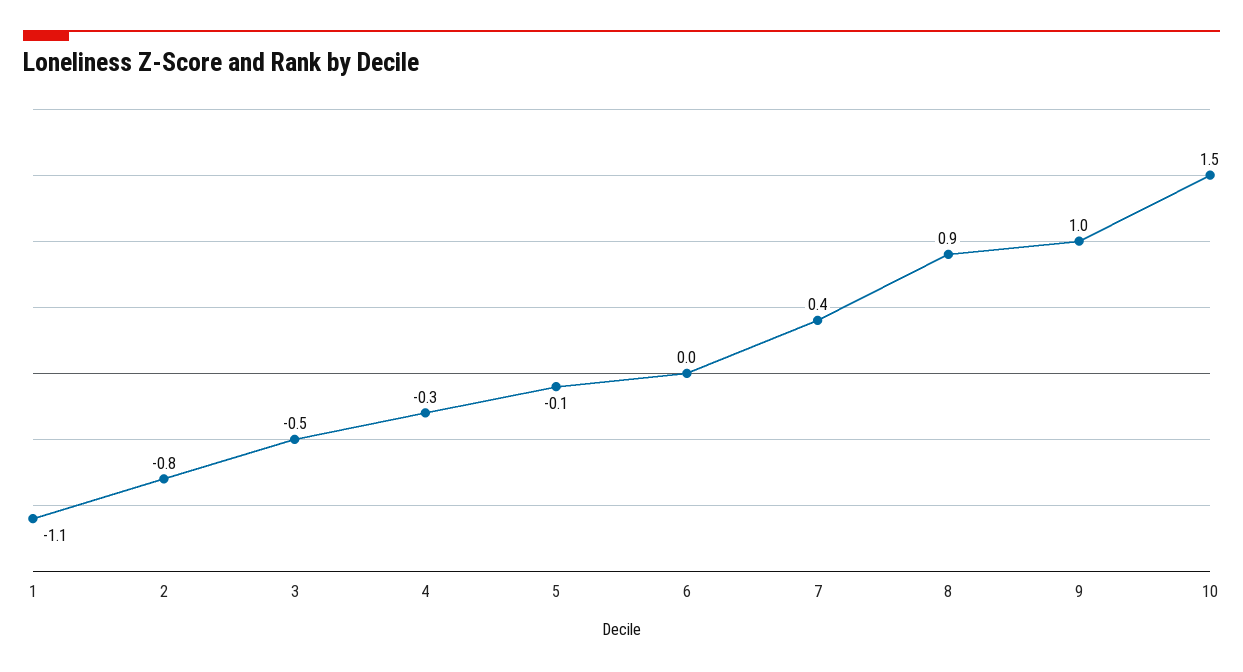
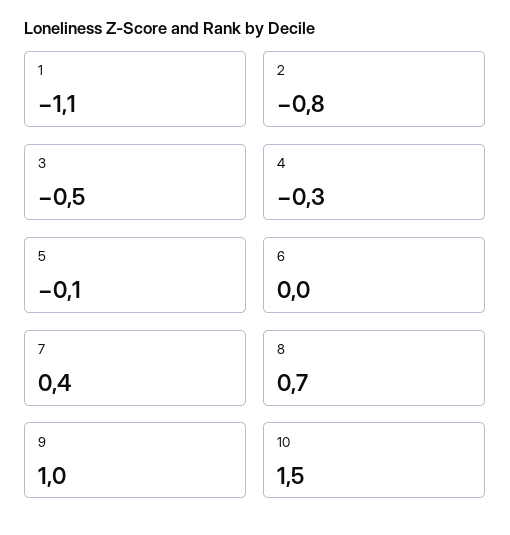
  {
    "1": -1.1,
    "2": -0.8,
    "3": -0.5,
    "4": -0.3,
    "5": -0.1,
    "6": 0,
    "7": 0.4,
-   "8": 0.9,
+   "8": 0.7,
    "9": 1,
    "10": 1.5
  }

